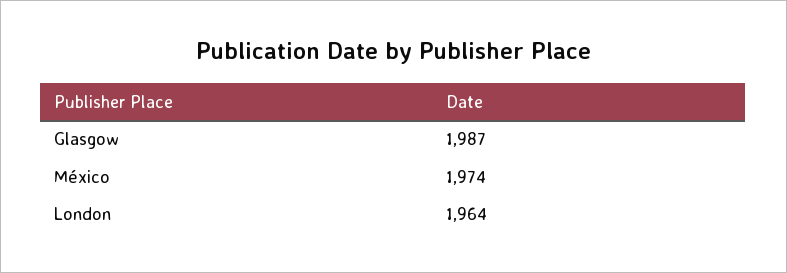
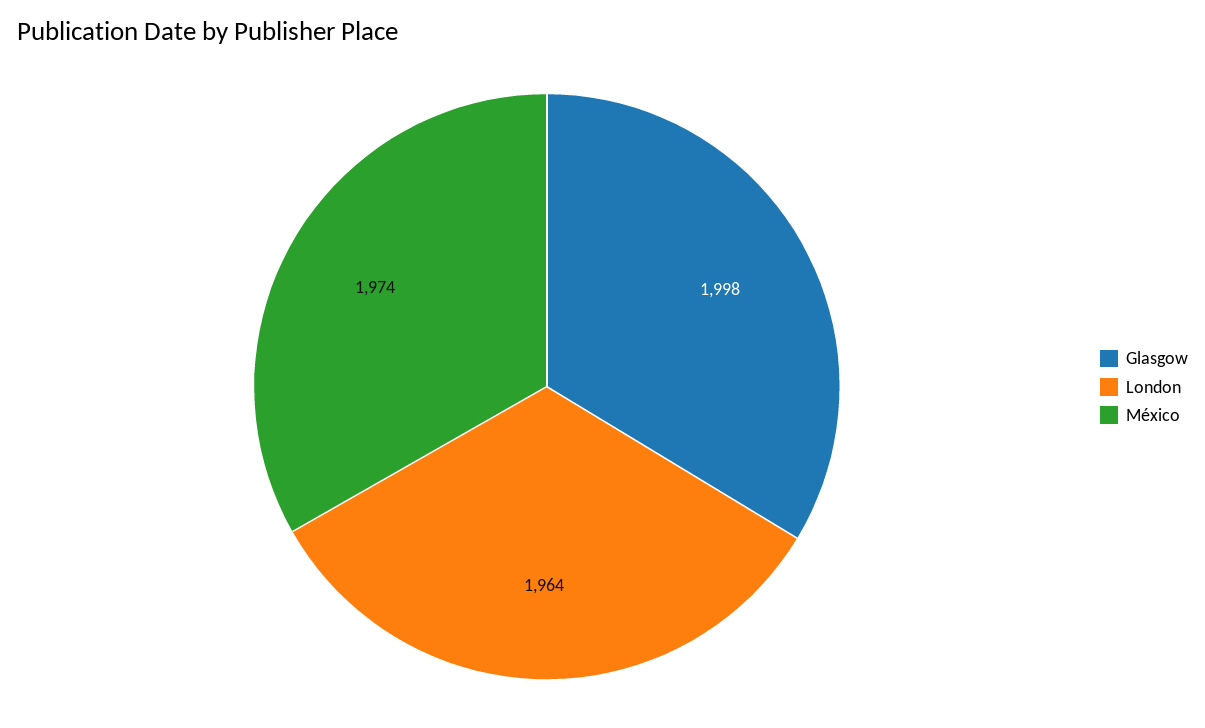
  {
-   "Glasgow": 1987,
+   "Glasgow": 1998,
    "México": 1974,
    "London": 1964
  }

